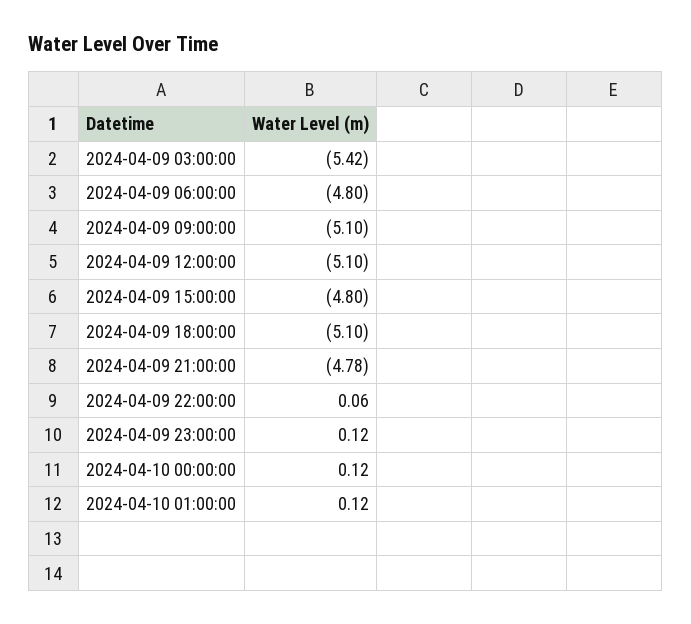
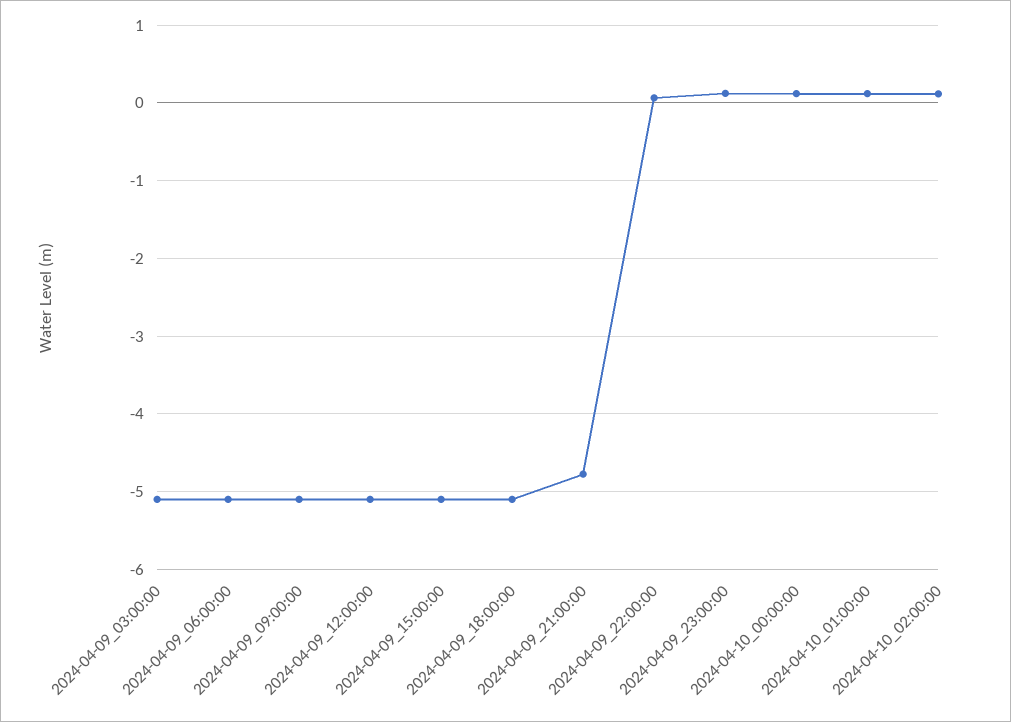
  {
-   "2024-04-09 03:00:00": -5.42,
+   "2024-04-09 03:00:00": -5.1,
-   "2024-04-09 06:00:00": -4.8,
+   "2024-04-09 06:00:00": -5.1,
    "2024-04-09 09:00:00": -5.1,
    "2024-04-09 12:00:00": -5.1,
-   "2024-04-09 15:00:00": -4.8,
+   "2024-04-09 15:00:00": -5.1,
    "2024-04-09 18:00:00": -5.1,
    "2024-04-09 21:00:00": -4.78,
    "2024-04-09 22:00:00": 0.06,
    "2024-04-09 23:00:00": 0.12,
    "2024-04-10 00:00:00": 0.12,
-   "2024-04-10 01:00:00": 0.12
+   "2024-04-10 01:00:00": 0.12,
+   "2024-04-10_02:00:00": 0.1
  }

